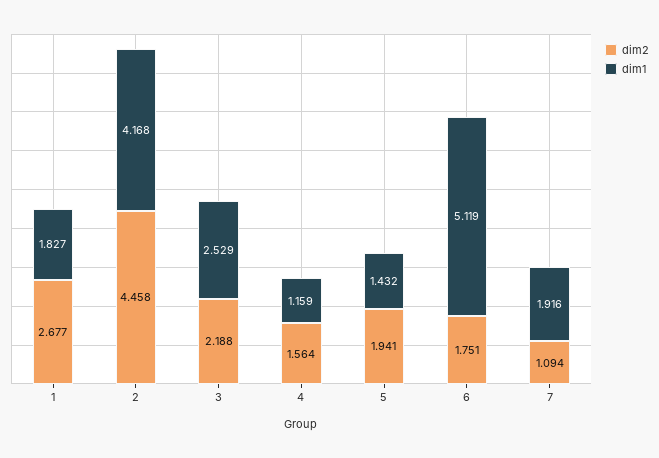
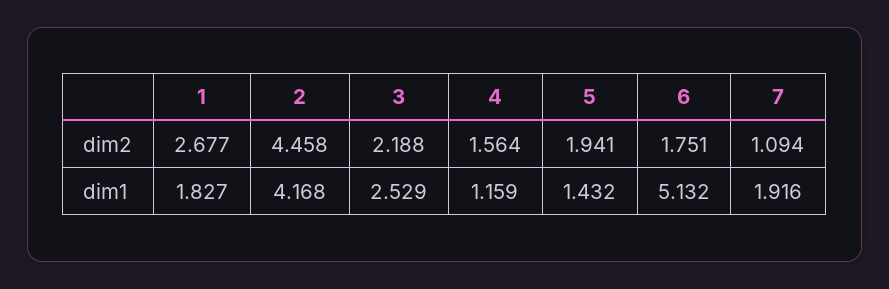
  {
    "dim2": {
      "1": 2.677,
      "2": 4.458,
      "3": 2.188,
      "4": 1.564,
      "5": 1.941,
      "6": 1.751,
      "7": 1.094
    },
    "dim1": {
      "1": 1.827,
      "2": 4.168,
      "3": 2.529,
      "4": 1.159,
      "5": 1.432,
-     "6": 5.119,
+     "6": 5.132,
      "7": 1.916
    }
  }

